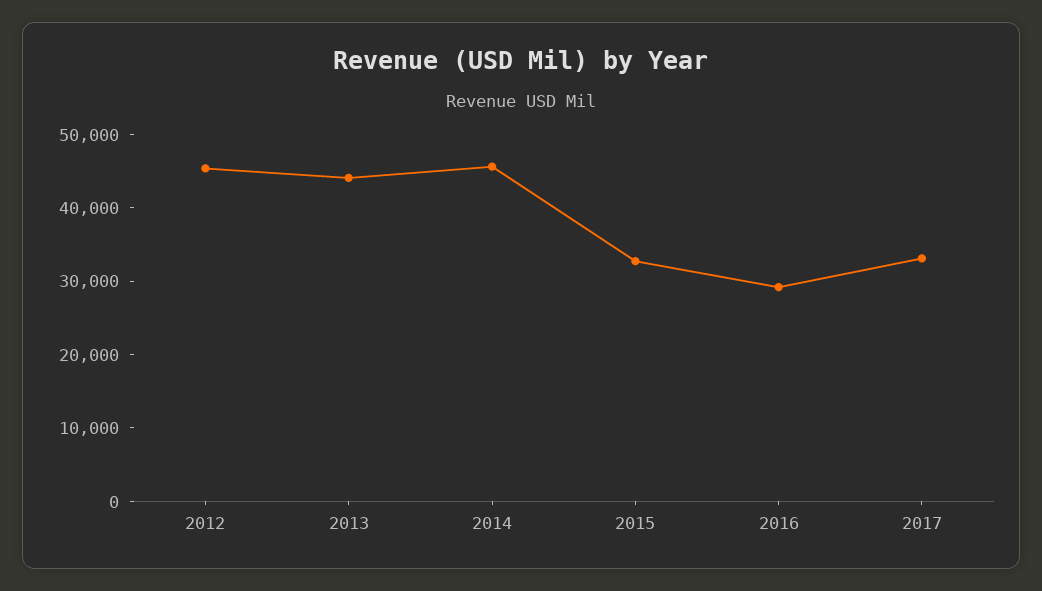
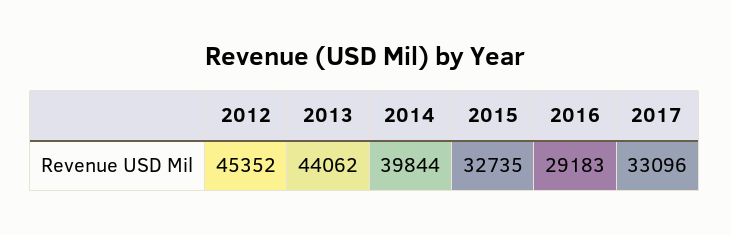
  {
    "2012": 45352,
    "2013": 44062,
-   "2014": 46000,
+   "2014": 39844,
    "2015": 32735,
    "2016": 29183,
    "2017": 33096
  }

